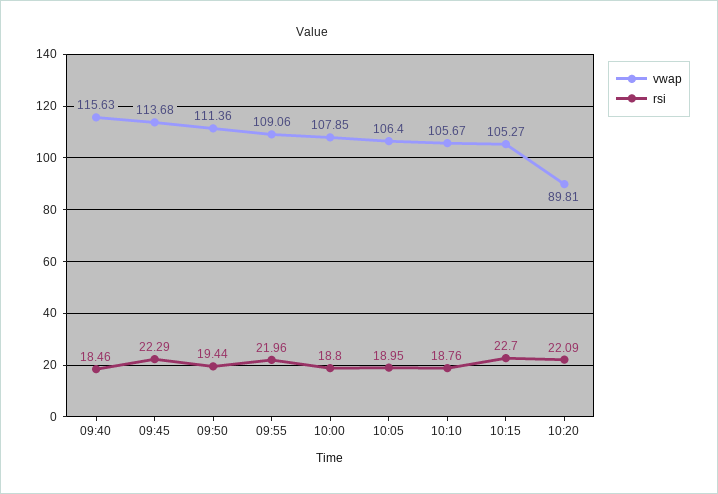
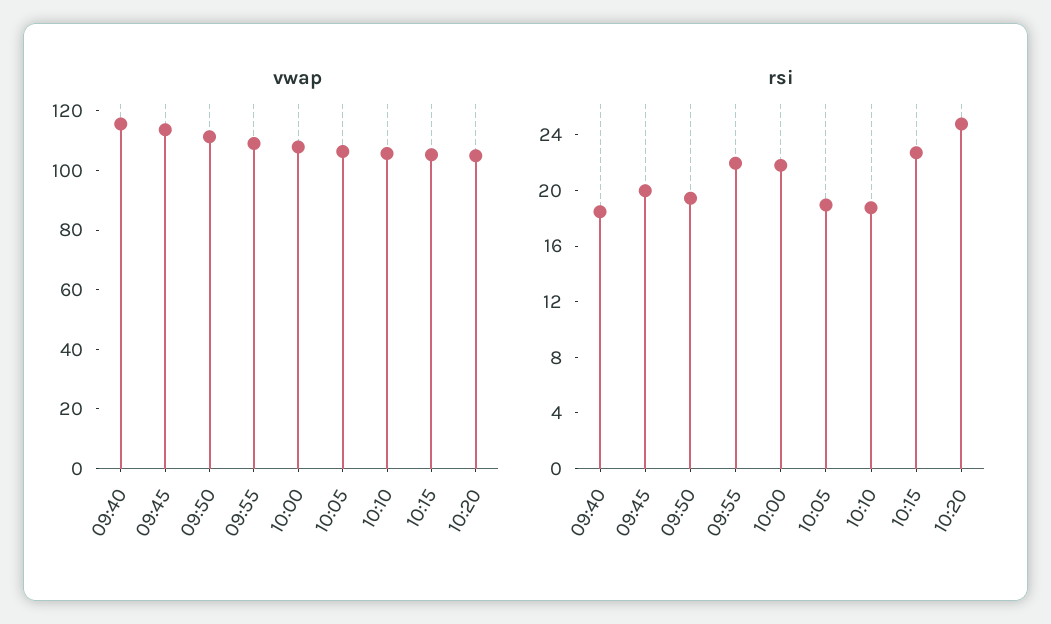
  {
    "vwap": {
      "09:40": 115.63,
      "09:45": 113.68,
      "09:50": 111.36,
      "09:55": 109.06,
      "10:00": 107.85,
      "10:05": 106.4,
      "10:10": 105.67,
      "10:15": 105.27,
-     "10:20": 89.81
+     "10:20": 105
    },
    "rsi": {
      "09:40": 18.46,
-     "09:45": 22.29,
+     "09:45": 20,
      "09:50": 19.44,
      "09:55": 21.96,
-     "10:00": 18.8,
+     "10:00": 22,
      "10:05": 18.95,
      "10:10": 18.76,
      "10:15": 22.7,
-     "10:20": 22.09
+     "10:20": 25
    }
  }

